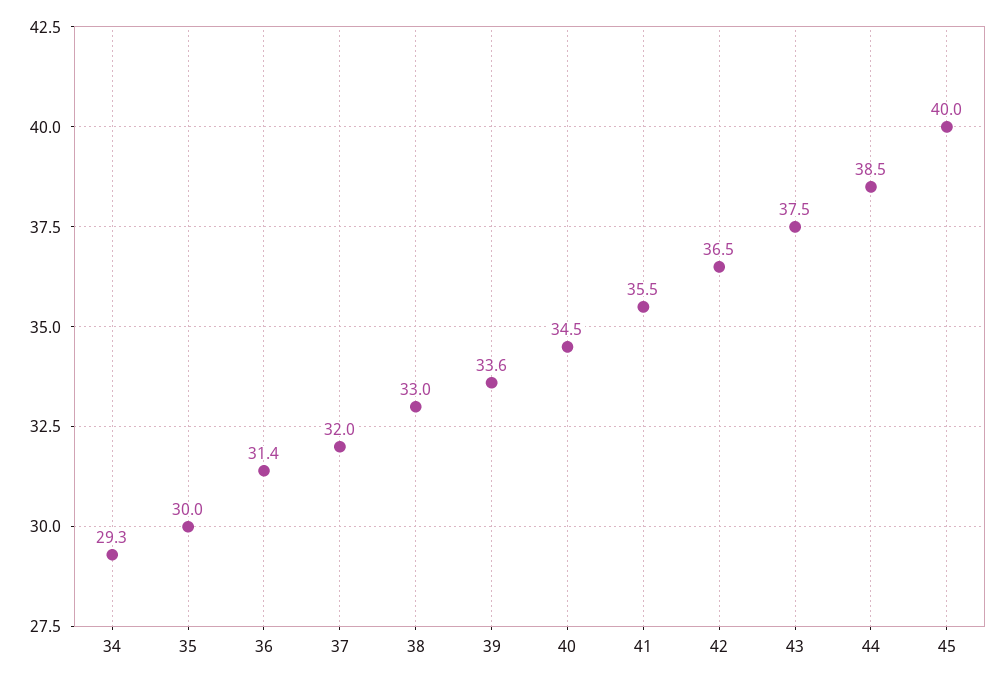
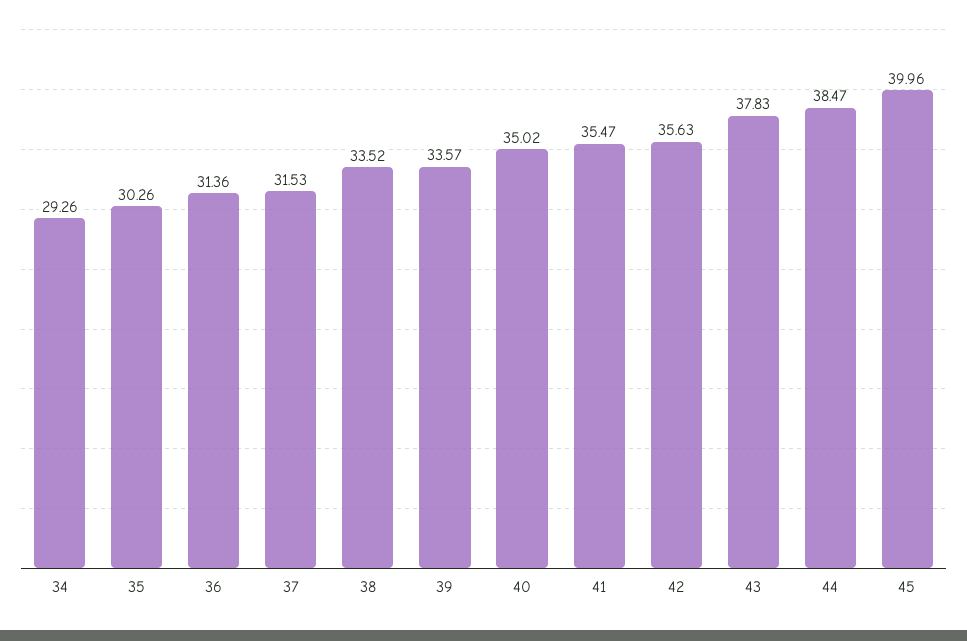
  {
    "34": 29.26,
-   "35": 30,
+   "35": 30.26,
    "36": 31.36,
-   "37": 32,
+   "37": 31.53,
-   "38": 33,
+   "38": 33.52,
    "39": 33.57,
-   "40": 34.5,
+   "40": 35.02,
    "41": 35.47,
-   "42": 36.5,
+   "42": 35.63,
-   "43": 37.5,
+   "43": 37.83,
    "44": 38.47,
    "45": 39.96
  }

